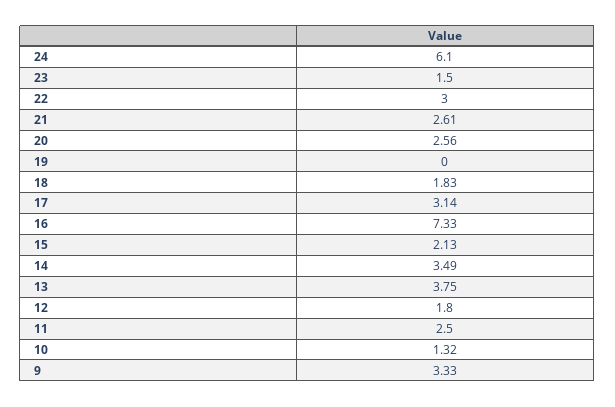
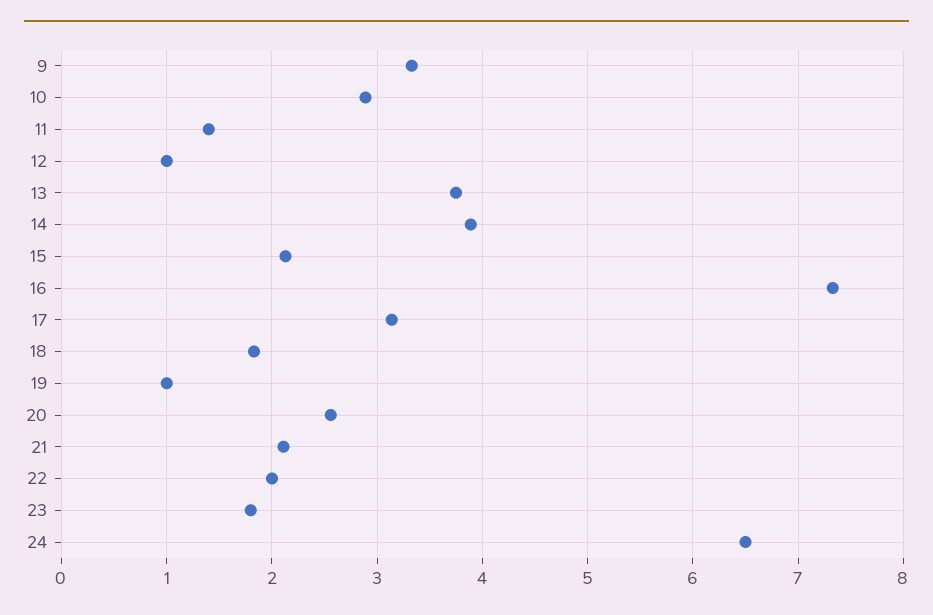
  {
-   "24": 6.1,
+   "24": 6.5,
-   "23": 1.5,
+   "23": 1.8,
-   "22": 3,
+   "22": 2,
-   "21": 2.61,
+   "21": 2.1,
    "20": 2.56,
-   "19": 0,
+   "19": 1,
    "18": 1.83,
    "17": 3.14,
    "16": 7.33,
    "15": 2.13,
-   "14": 3.49,
+   "14": 3.9,
    "13": 3.75,
-   "12": 1.8,
+   "12": 1,
-   "11": 2.5,
+   "11": 1.4,
-   "10": 1.32,
+   "10": 2.9,
    "9": 3.33
  }

